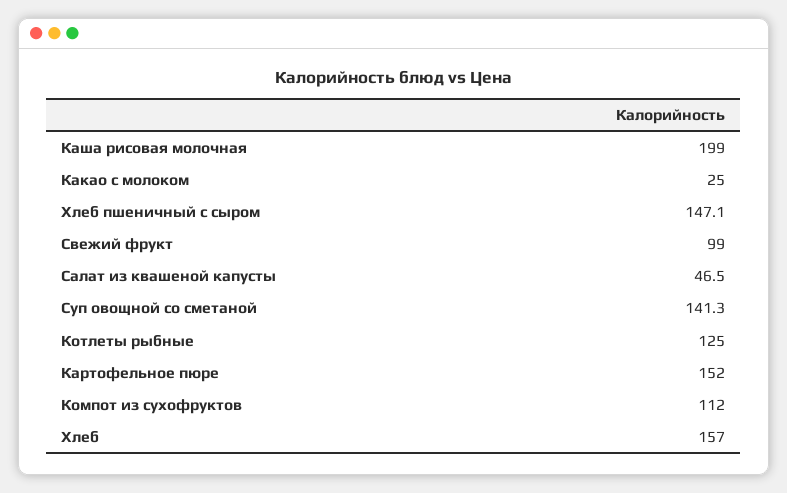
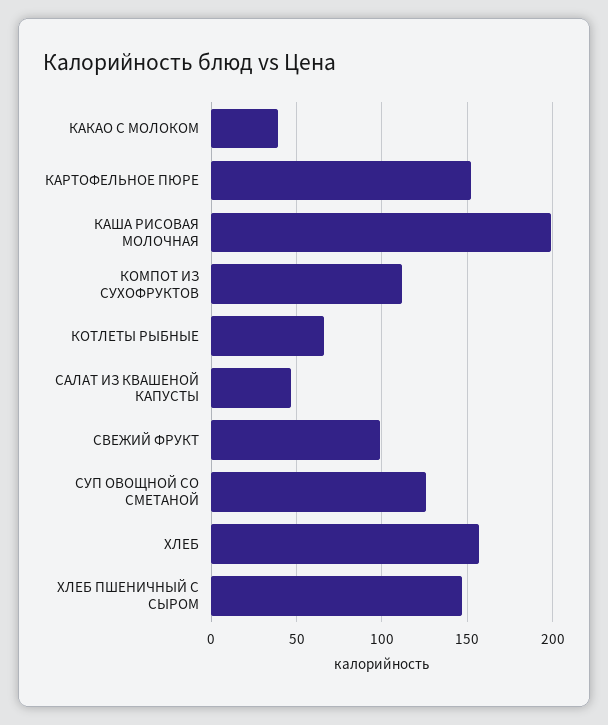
  {
    "Каша рисовая молочная": 199,
-   "Какао с молоком": 25,
+   "Какао с молоком": 40,
    "Хлеб пшеничный с сыром": 147.1,
    "Свежий фрукт": 99,
    "Салат из квашеной капусты": 46.5,
-   "Суп овощной со сметаной": 141.3,
+   "Суп овощной со сметаной": 125,
-   "Котлеты рыбные": 125,
+   "Котлеты рыбные": 65,
    "Картофельное пюре": 152,
    "Компот из сухофруктов": 112,
    "Хлеб": 157
  }

